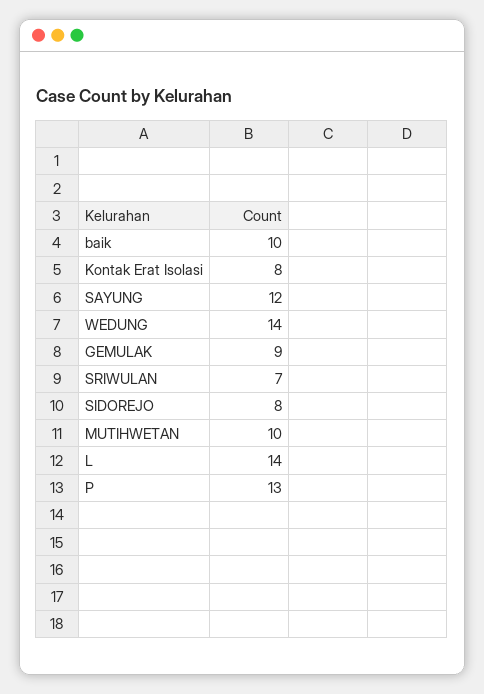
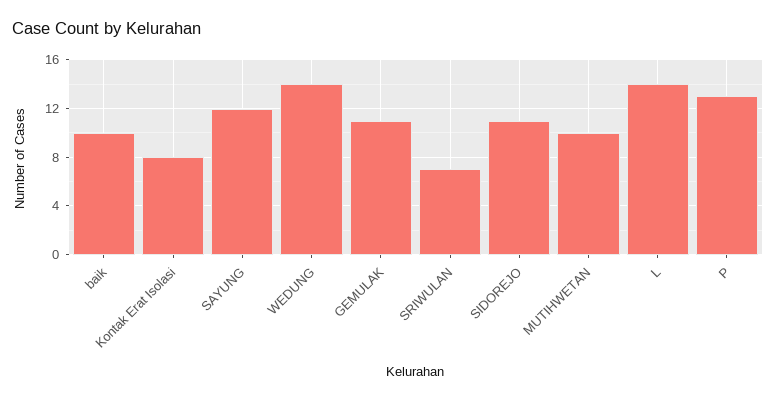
  {
    "baik": 10,
    "Kontak Erat Isolasi": 8,
    "SAYUNG": 12,
    "WEDUNG": 14,
-   "GEMULAK": 9,
+   "GEMULAK": 11,
    "SRIWULAN": 7,
-   "SIDOREJO": 8,
+   "SIDOREJO": 11,
    "MUTIHWETAN": 10,
    "L": 14,
    "P": 13
  }

